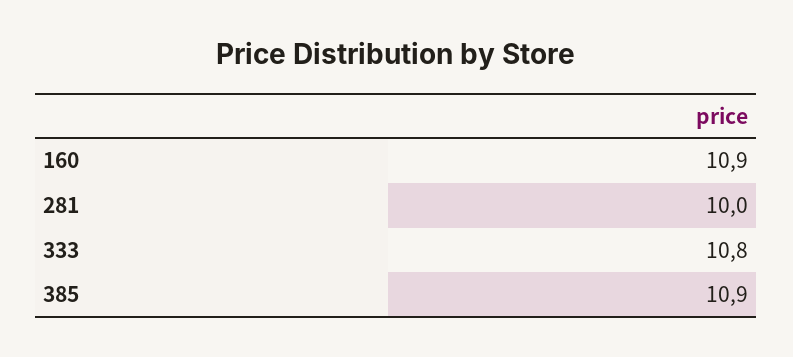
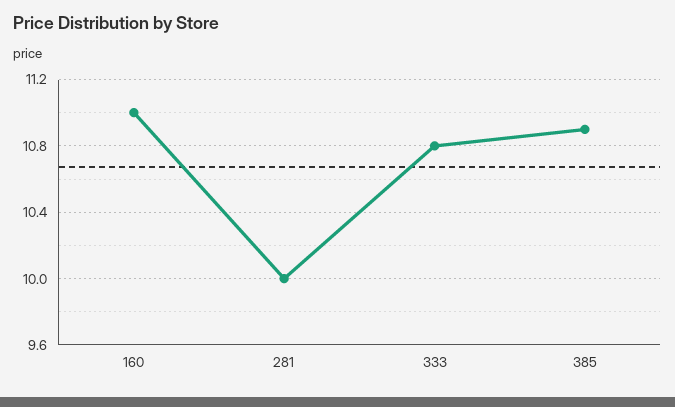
  {
-   "160": 10.9,
+   "160": 11,
    "281": 10,
    "333": 10.8,
    "385": 10.9
  }

